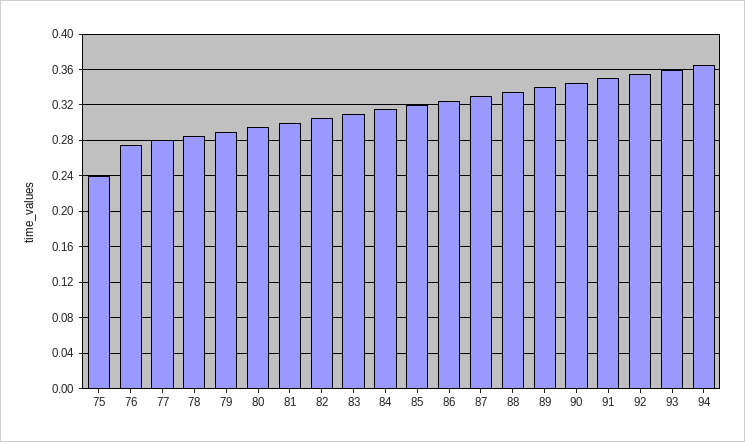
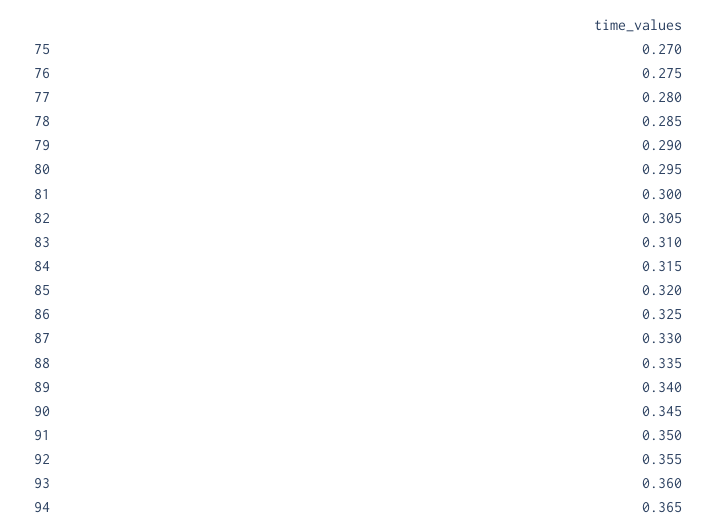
  {
-   "75": 0.24,
+   "75": 0.27,
    "76": 0.275,
    "77": 0.28,
    "78": 0.285,
    "79": 0.29,
    "80": 0.295,
    "81": 0.3,
    "82": 0.305,
    "83": 0.31,
    "84": 0.315,
    "85": 0.32,
    "86": 0.325,
    "87": 0.33,
    "88": 0.335,
    "89": 0.34,
    "90": 0.345,
    "91": 0.35,
    "92": 0.355,
    "93": 0.36,
    "94": 0.365
  }

